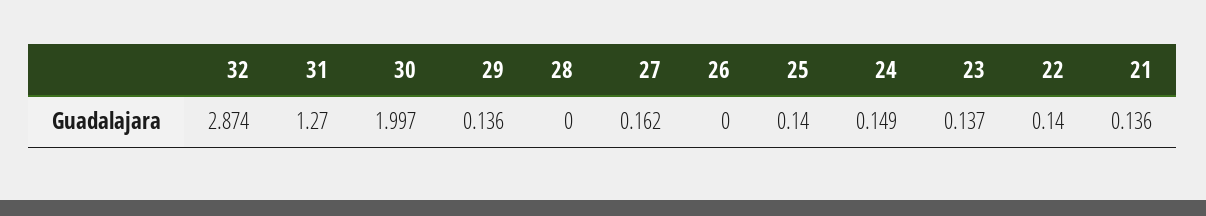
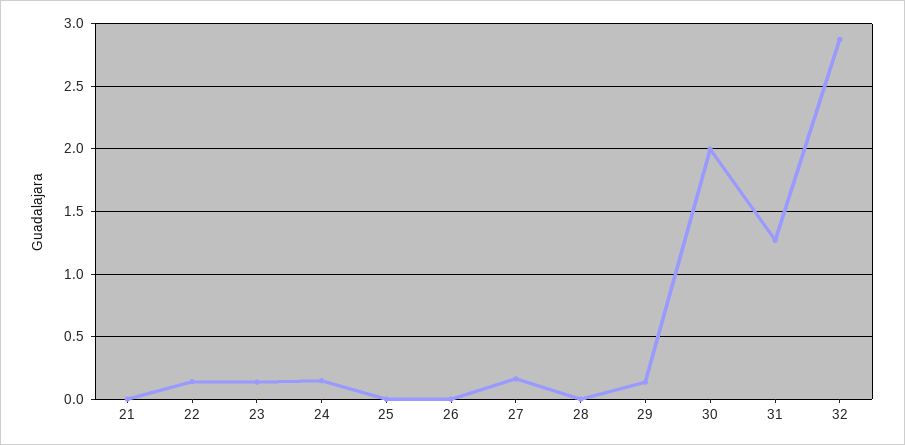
  {
    "32": 2.874,
    "31": 1.27,
    "30": 1.997,
    "29": 0.136,
    "28": 0,
    "27": 0.162,
    "26": 0,
-   "25": 0.14,
+   "25": 0,
    "24": 0.149,
    "23": 0.137,
    "22": 0.14,
-   "21": 0.136
+   "21": 0
  }

